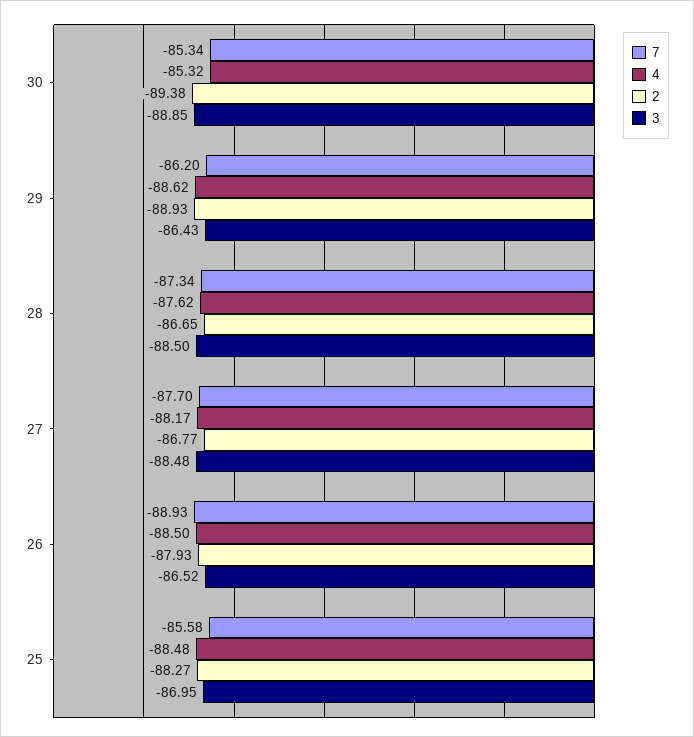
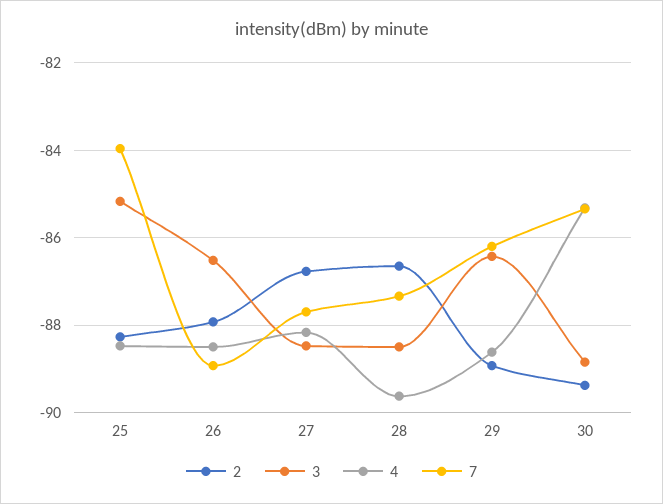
  {
    "7": {
      "30": -85.34,
      "29": -86.2,
      "28": -87.34,
      "27": -87.7,
      "26": -88.93,
-     "25": -85.58
+     "25": -84
    },
    "4": {
      "30": -85.32,
      "29": -88.62,
-     "28": -87.62,
+     "28": -89.6,
      "27": -88.17,
      "26": -88.5,
      "25": -88.48
    },
    "2": {
      "30": -89.38,
      "29": -88.93,
      "28": -86.65,
      "27": -86.77,
      "26": -87.93,
      "25": -88.27
    },
    "3": {
      "30": -88.85,
      "29": -86.43,
      "28": -88.5,
      "27": -88.48,
      "26": -86.52,
-     "25": -86.95
+     "25": -85.2
    }
  }

